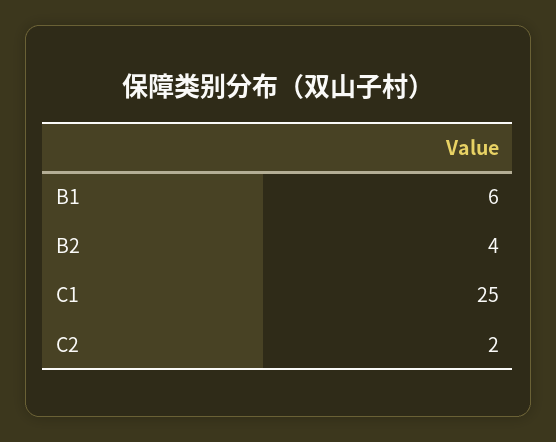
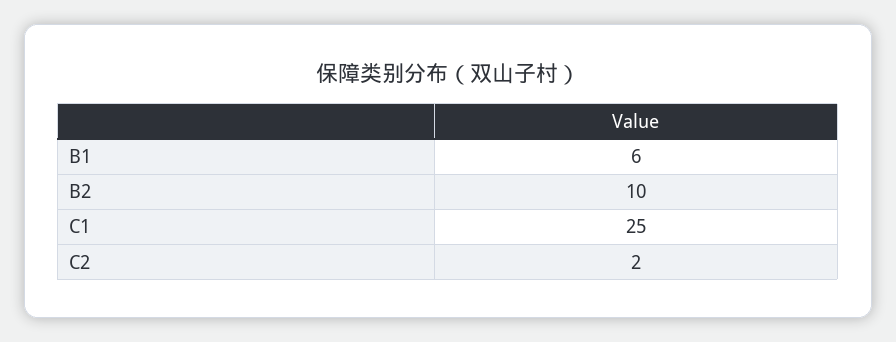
  {
    "B1": 6,
-   "B2": 4,
+   "B2": 10,
    "C1": 25,
    "C2": 2
  }

